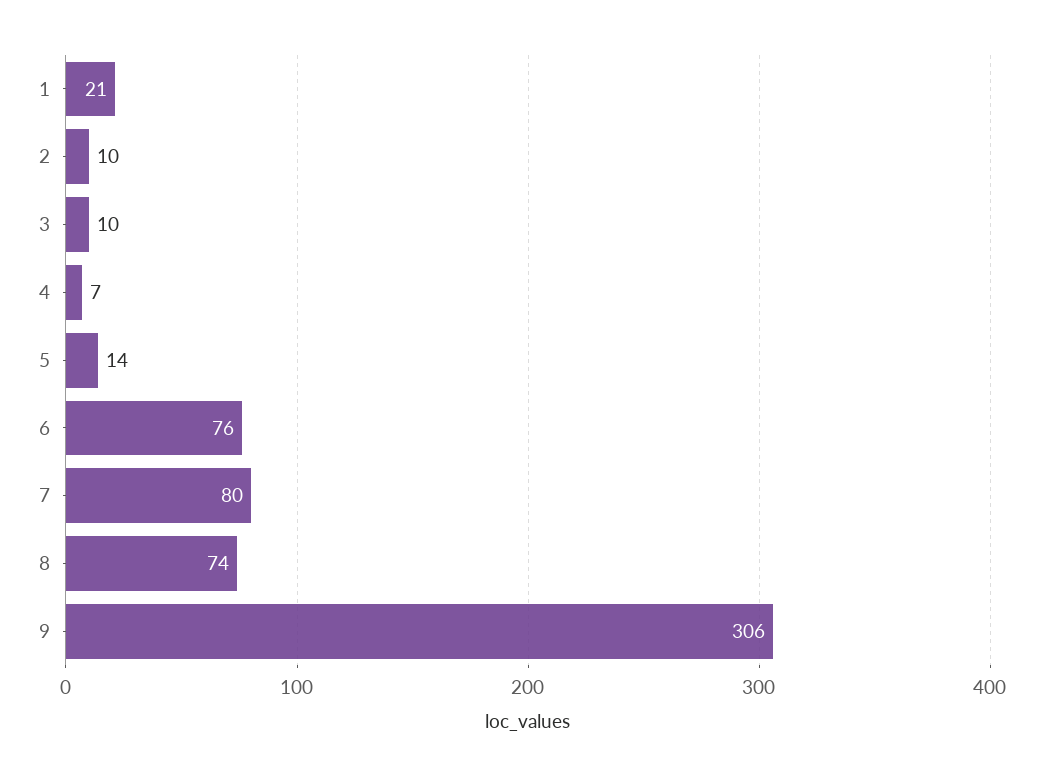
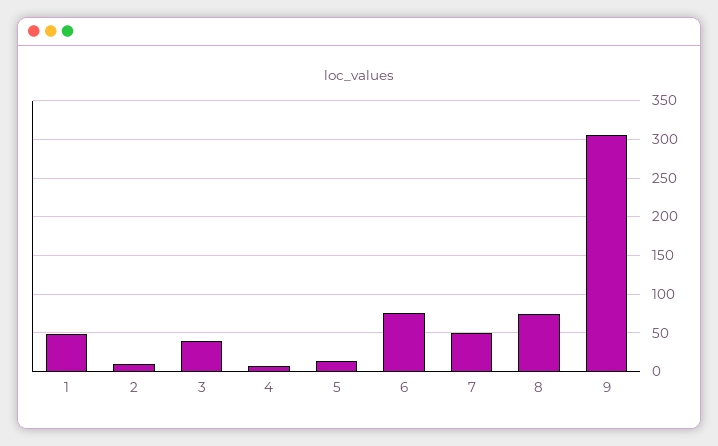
  {
-   "1": 21,
+   "1": 50,
    "2": 10,
-   "3": 10,
+   "3": 40,
    "4": 7,
    "5": 14,
    "6": 76,
-   "7": 80,
+   "7": 50,
    "8": 74,
    "9": 306
  }

